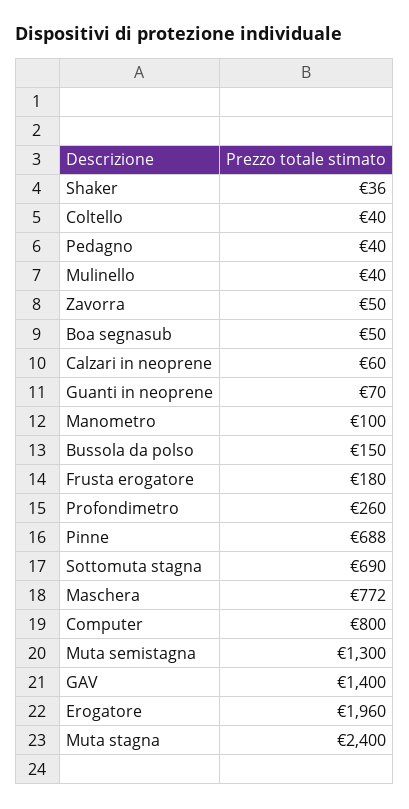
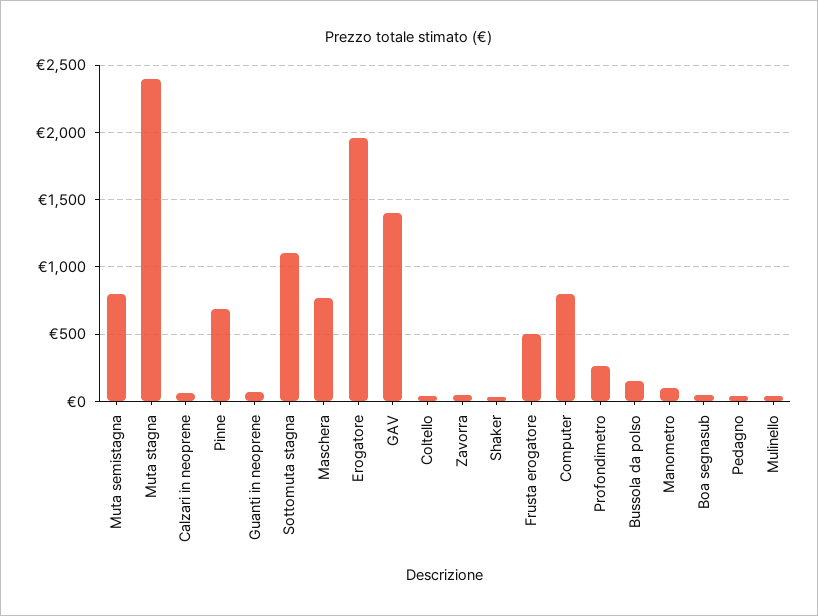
  {
    "Shaker": 36,
    "Coltello": 40,
    "Pedagno": 40,
    "Mulinello": 40,
    "Zavorra": 50,
    "Boa segnasub": 50,
    "Calzari in neoprene": 60,
    "Guanti in neoprene": 70,
    "Manometro": 100,
    "Bussola da polso": 150,
-   "Frusta erogatore": 180,
+   "Frusta erogatore": 500,
    "Profondimetro": 260,
    "Pinne": 688,
-   "Sottomuta stagna": 690,
+   "Sottomuta stagna": 1100,
    "Maschera": 772,
    "Computer": 800,
-   "Muta semistagna": 1300,
+   "Muta semistagna": 800,
    "GAV": 1400,
    "Erogatore": 1960,
    "Muta stagna": 2400
  }

